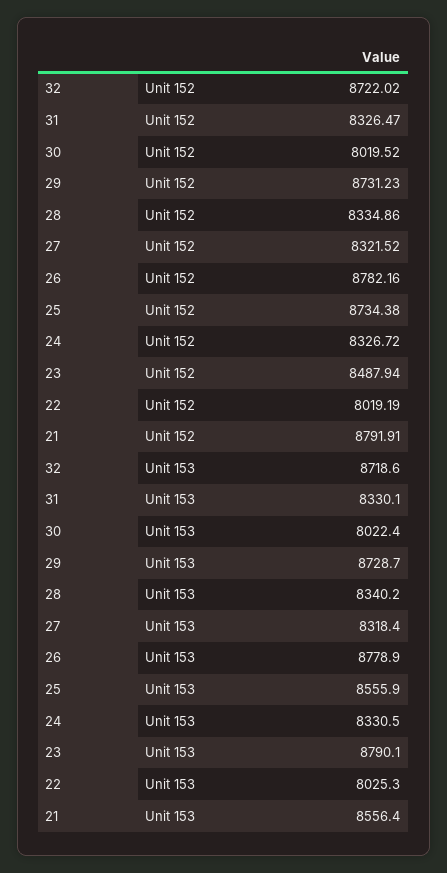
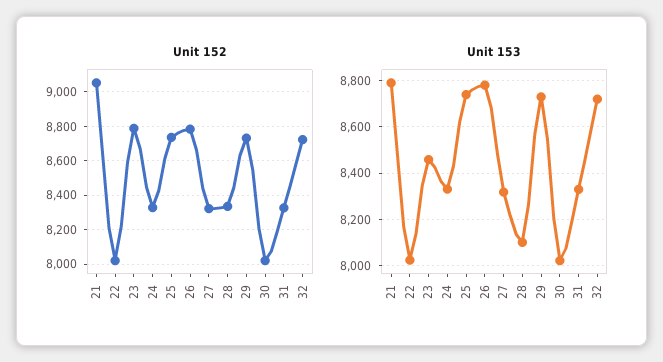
  {
    "Unit 152": {
      "32": 8722.02,
      "31": 8326.47,
      "30": 8019.52,
      "29": 8731.23,
      "28": 8334.86,
      "27": 8321.52,
      "26": 8782.16,
      "25": 8734.38,
      "24": 8326.72,
-     "23": 8487.94,
+     "23": 8800,
      "22": 8019.19,
-     "21": 8791.91
+     "21": 9050
    },
    "Unit 153": {
      "32": 8718.6,
      "31": 8330.1,
      "30": 8022.4,
      "29": 8728.7,
-     "28": 8340.2,
+     "28": 8100,
      "27": 8318.4,
      "26": 8778.9,
-     "25": 8555.9,
+     "25": 8750,
      "24": 8330.5,
-     "23": 8790.1,
+     "23": 8450,
      "22": 8025.3,
-     "21": 8556.4
+     "21": 8800
    }
  }

